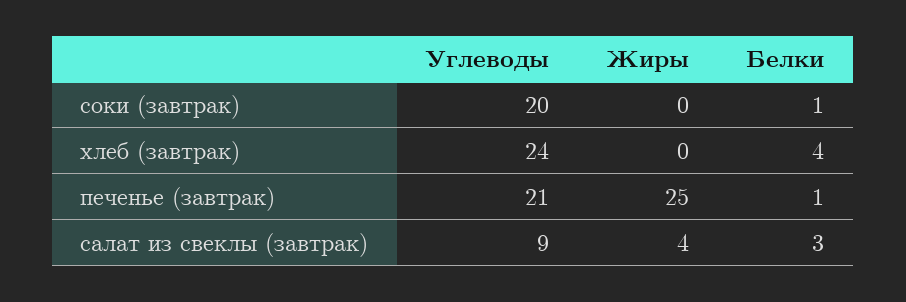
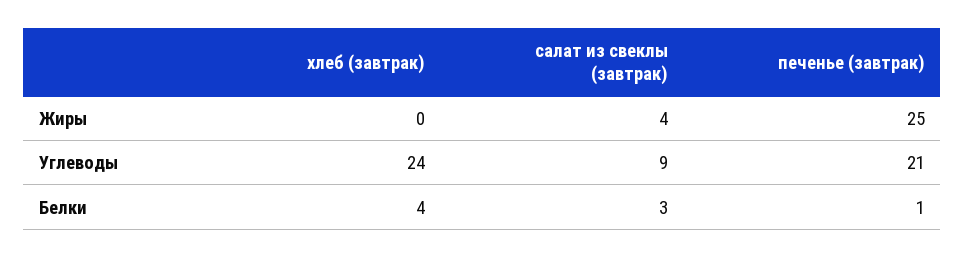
  {
    "Углеводы": {
-     "соки (завтрак)": 20,
      "хлеб (завтрак)": 24,
      "печенье (завтрак)": 21,
      "салат из свеклы (завтрак)": 9
    },
    "Жиры": {
-     "соки (завтрак)": 0,
      "хлеб (завтрак)": 0,
      "печенье (завтрак)": 25,
      "салат из свеклы (завтрак)": 4
    },
    "Белки": {
-     "соки (завтрак)": 1,
      "хлеб (завтрак)": 4,
      "печенье (завтрак)": 1,
      "салат из свеклы (завтрак)": 3
    }
  }

